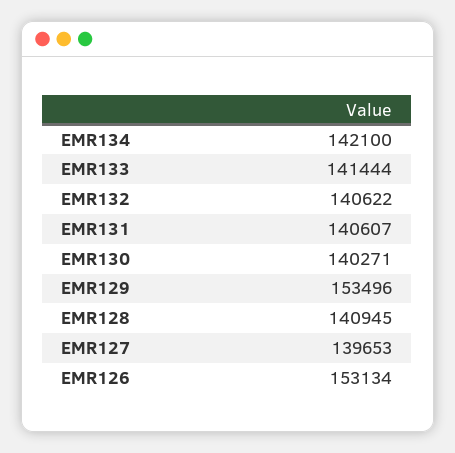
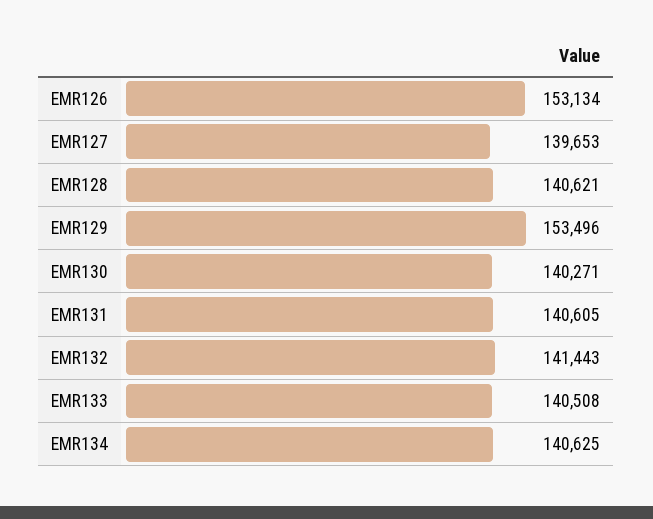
  {
-   "EMR134": 142100,
+   "EMR134": 140625,
-   "EMR133": 141444,
+   "EMR133": 140508,
-   "EMR132": 140622,
+   "EMR132": 141443,
-   "EMR131": 140607,
+   "EMR131": 140605,
    "EMR130": 140271,
    "EMR129": 153496,
-   "EMR128": 140945,
+   "EMR128": 140621,
    "EMR127": 139653,
    "EMR126": 153134
  }

